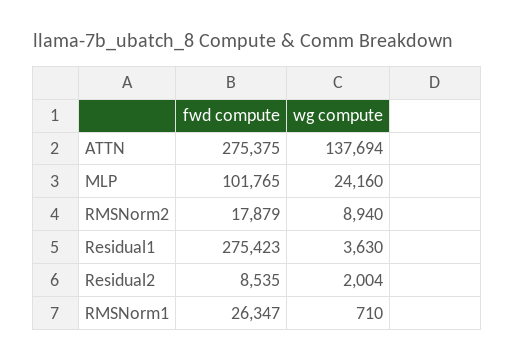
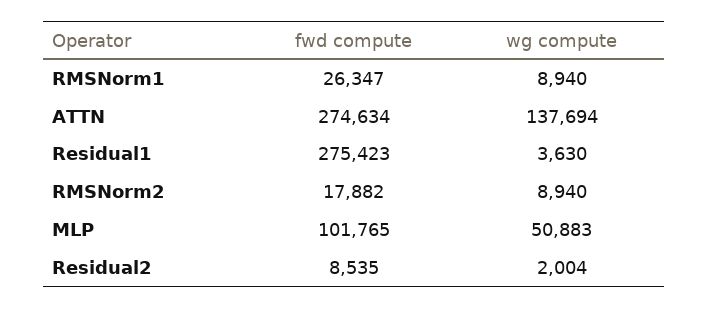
  {
    "fwd compute": {
-     "ATTN": 275375,
+     "ATTN": 274634,
      "MLP": 101765,
-     "RMSNorm2": 17879,
+     "RMSNorm2": 17882,
      "Residual1": 275423,
      "Residual2": 8535,
      "RMSNorm1": 26347
    },
    "wg compute": {
      "ATTN": 137694,
-     "MLP": 24160,
+     "MLP": 50883,
      "RMSNorm2": 8940,
      "Residual1": 3630,
      "Residual2": 2004,
-     "RMSNorm1": 710
+     "RMSNorm1": 8940
    }
  }

